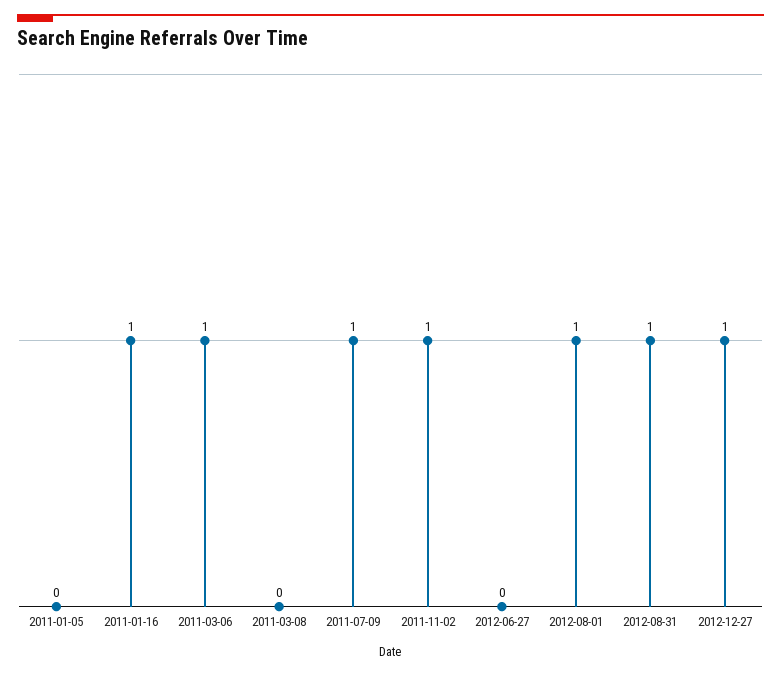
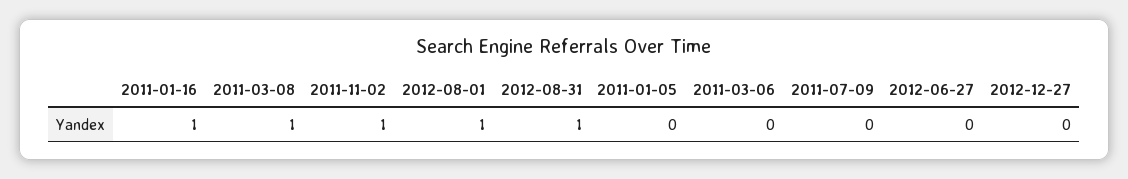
  {
    "2011-01-05": 0,
    "2011-01-16": 1,
-   "2011-03-06": 1,
+   "2011-03-06": 0,
-   "2011-03-08": 0,
+   "2011-03-08": 1,
-   "2011-07-09": 1,
+   "2011-07-09": 0,
    "2011-11-02": 1,
    "2012-06-27": 0,
    "2012-08-01": 1,
    "2012-08-31": 1,
-   "2012-12-27": 1
+   "2012-12-27": 0
  }

